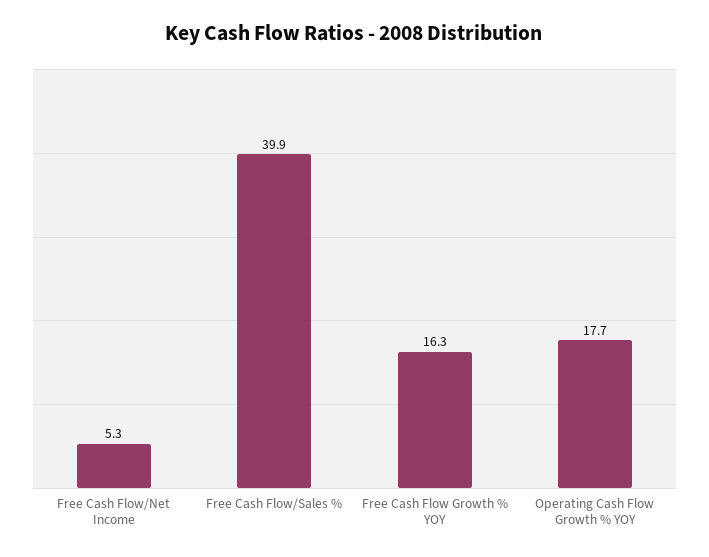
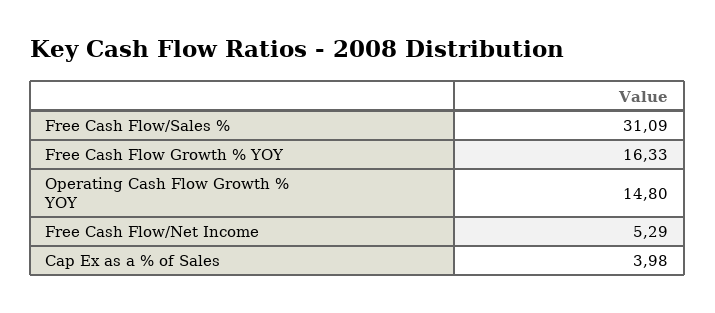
  {
    "Free Cash Flow/Net Income": 5.29,
-   "Free Cash Flow/Sales %": 39.9,
+   "Free Cash Flow/Sales %": 31.09,
    "Free Cash Flow Growth % YOY": 16.33,
-   "Operating Cash Flow Growth % YOY": 17.7
+   "Operating Cash Flow Growth % YOY": 14.8,
+   "Cap Ex as a % of Sales": 3.98
  }

